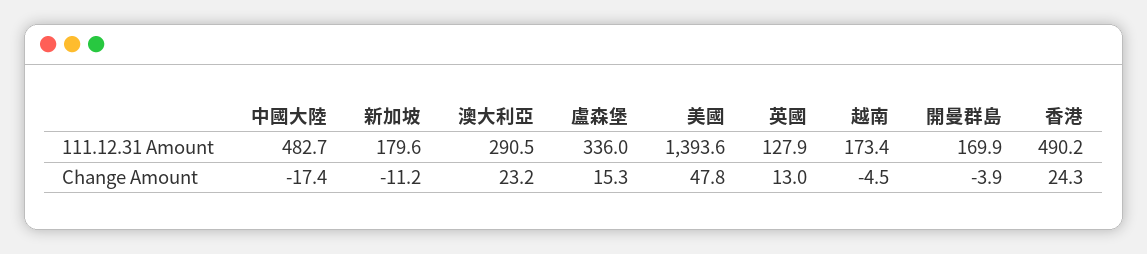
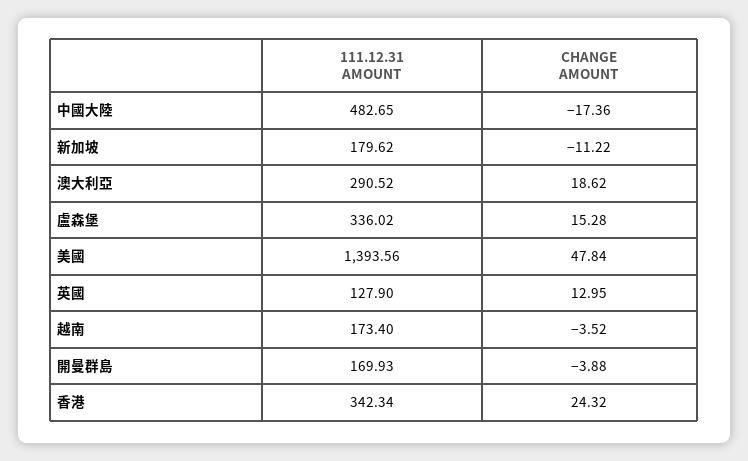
  {
    "中國大陸": {
      "111.12.31 Amount": 482.65,
      "Change Amount": -17.36
    },
    "新加坡": {
      "111.12.31 Amount": 179.62,
      "Change Amount": -11.22
    },
    "澳大利亞": {
      "111.12.31 Amount": 290.52,
-     "Change Amount": 23.2
+     "Change Amount": 18.62
    },
    "盧森堡": {
      "111.12.31 Amount": 336.02,
      "Change Amount": 15.28
    },
    "美國": {
      "111.12.31 Amount": 1393.56,
      "Change Amount": 47.84
    },
    "英國": {
      "111.12.31 Amount": 127.9,
      "Change Amount": 12.95
    },
    "越南": {
      "111.12.31 Amount": 173.4,
-     "Change Amount": -4.5
+     "Change Amount": -3.52
    },
    "開曼群島": {
      "111.12.31 Amount": 169.93,
      "Change Amount": -3.88
    },
    "香港": {
-     "111.12.31 Amount": 490.2,
+     "111.12.31 Amount": 342.34,
      "Change Amount": 24.32
    }
  }

